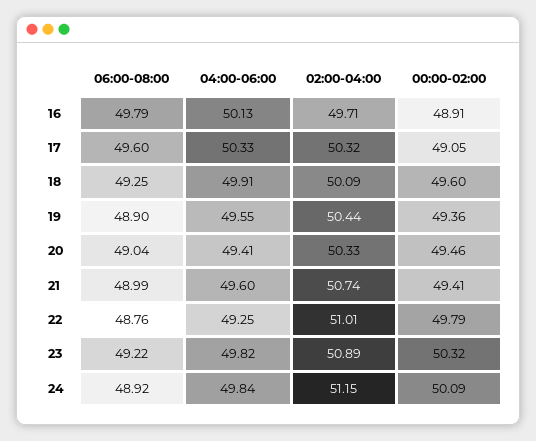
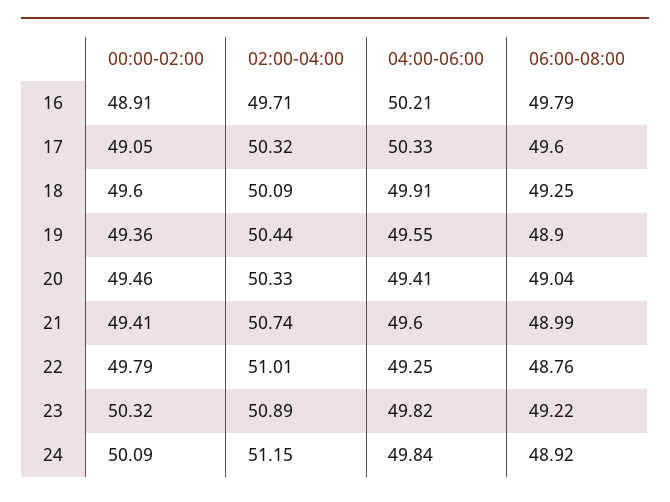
  {
    "06:00-08:00": {
      "16": 49.79,
      "17": 49.6,
      "18": 49.25,
      "19": 48.9,
      "20": 49.04,
      "21": 48.99,
      "22": 48.76,
      "23": 49.22,
      "24": 48.92
    },
    "04:00-06:00": {
-     "16": 50.13,
+     "16": 50.21,
      "17": 50.33,
      "18": 49.91,
      "19": 49.55,
      "20": 49.41,
      "21": 49.6,
      "22": 49.25,
      "23": 49.82,
      "24": 49.84
    },
    "02:00-04:00": {
      "16": 49.71,
      "17": 50.32,
      "18": 50.09,
      "19": 50.44,
      "20": 50.33,
      "21": 50.74,
      "22": 51.01,
      "23": 50.89,
      "24": 51.15
    },
    "00:00-02:00": {
      "16": 48.91,
      "17": 49.05,
      "18": 49.6,
      "19": 49.36,
      "20": 49.46,
      "21": 49.41,
      "22": 49.79,
      "23": 50.32,
      "24": 50.09
    }
  }

